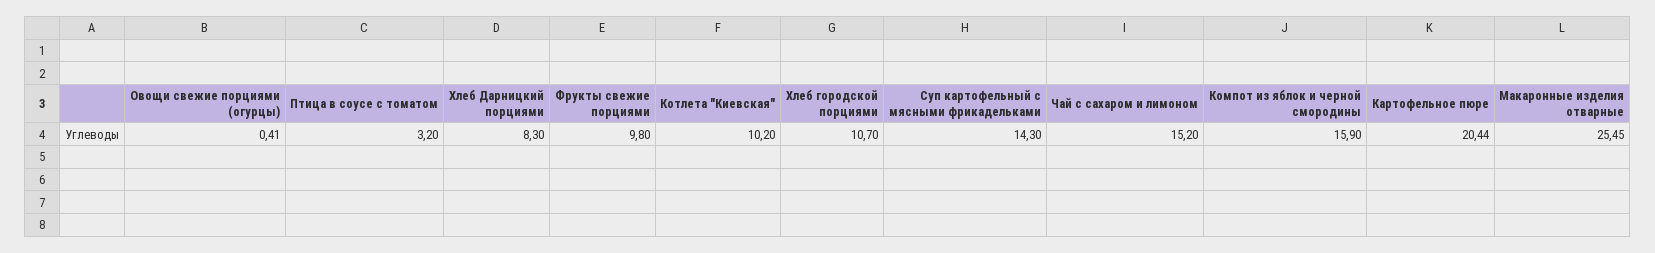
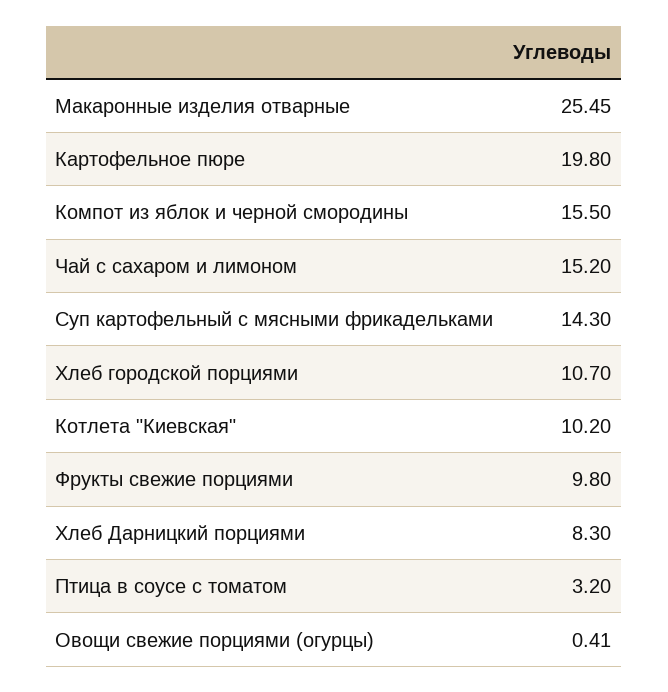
  {
    "Овощи свежие порциями (огурцы)": 0.41,
    "Птица в соусе с томатом": 3.2,
    "Хлеб Дарницкий порциями": 8.3,
    "Фрукты свежие порциями": 9.8,
    "Котлета \"Киевская\"": 10.2,
    "Хлеб городской порциями": 10.7,
    "Суп картофельный с мясными фрикадельками": 14.3,
    "Чай с сахаром и лимоном": 15.2,
-   "Компот из яблок и черной смородины": 15.9,
+   "Компот из яблок и черной смородины": 15.5,
-   "Картофельное пюре": 20.44,
+   "Картофельное пюре": 19.8,
    "Макаронные изделия отварные": 25.45
  }

